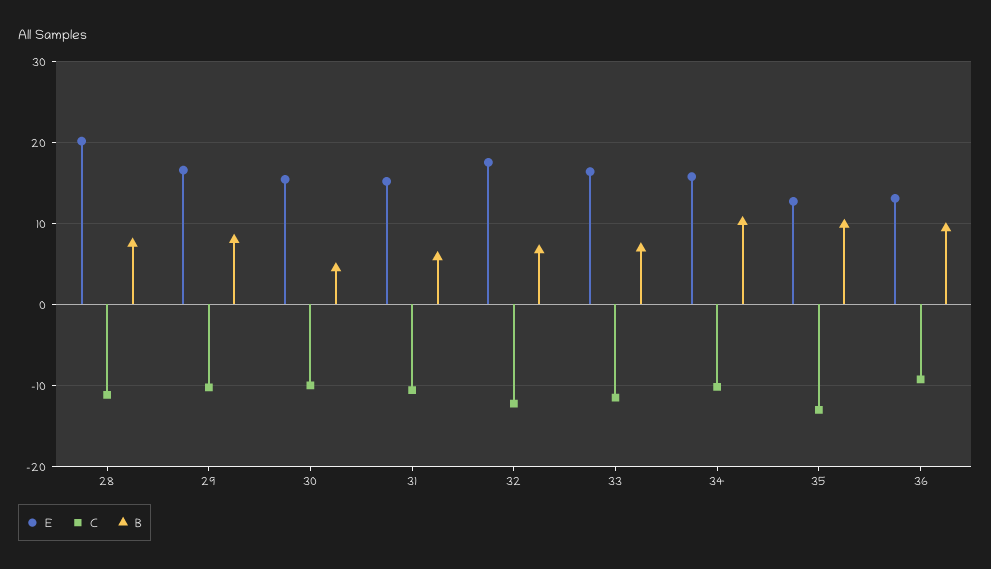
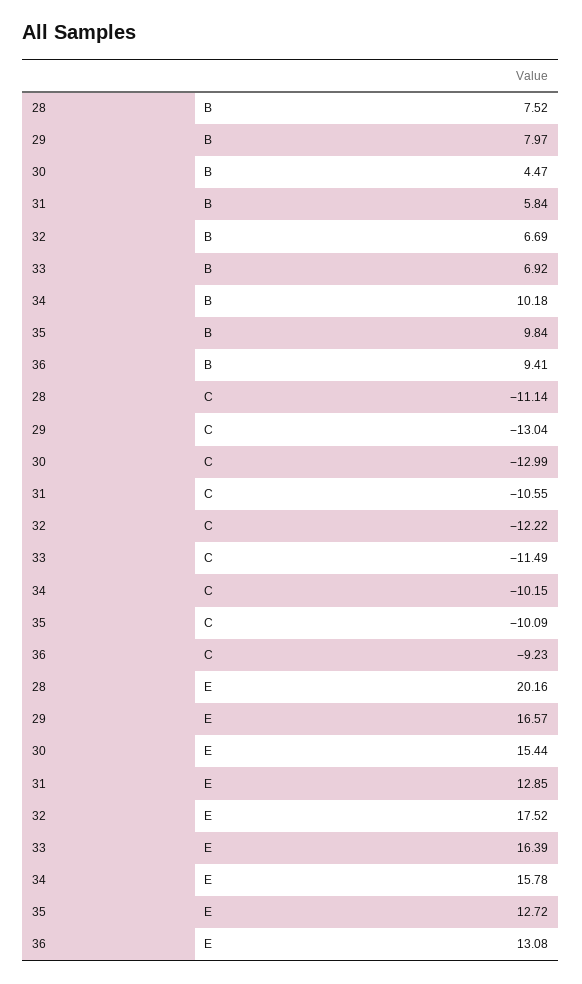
  {
    "E": {
      "28": 20.16,
      "29": 16.57,
      "30": 15.44,
-     "31": 15,
+     "31": 12.85,
      "32": 17.52,
      "33": 16.39,
      "34": 15.78,
      "35": 12.72,
      "36": 13.08
    },
    "C": {
      "28": -11.14,
-     "29": -10,
+     "29": -13.04,
-     "30": -10,
+     "30": -12.99,
      "31": -10.55,
      "32": -12.22,
      "33": -11.49,
      "34": -10.15,
-     "35": -13,
+     "35": -10.09,
      "36": -9.23
    },
    "B": {
      "28": 7.52,
      "29": 7.97,
      "30": 4.47,
      "31": 5.84,
      "32": 6.69,
      "33": 6.92,
      "34": 10.18,
      "35": 9.84,
      "36": 9.41
    }
  }

